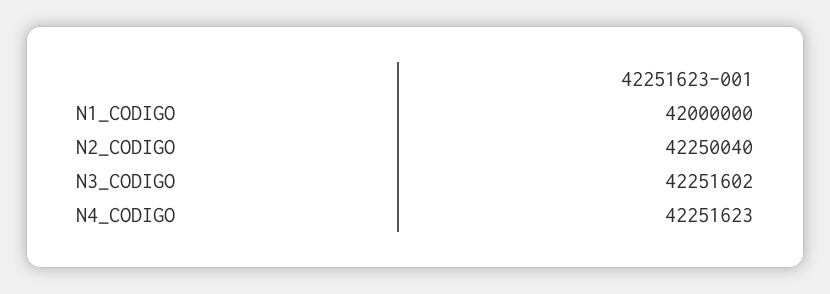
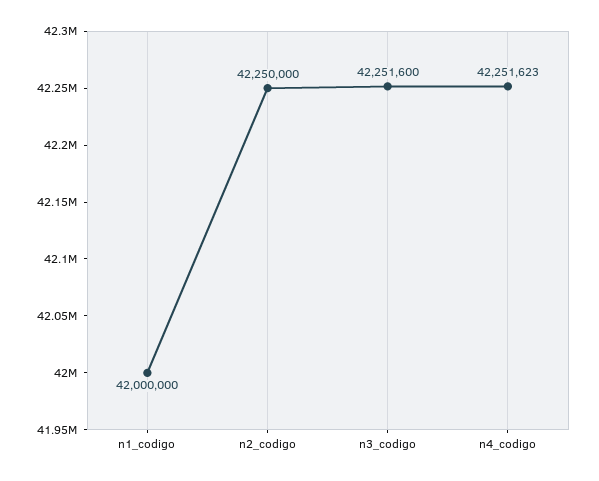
  {
    "N1_CODIGO": 42000000,
-   "N2_CODIGO": 42250040,
+   "N2_CODIGO": 42250000,
-   "N3_CODIGO": 42251602,
+   "N3_CODIGO": 42251600,
    "N4_CODIGO": 42251623
  }

